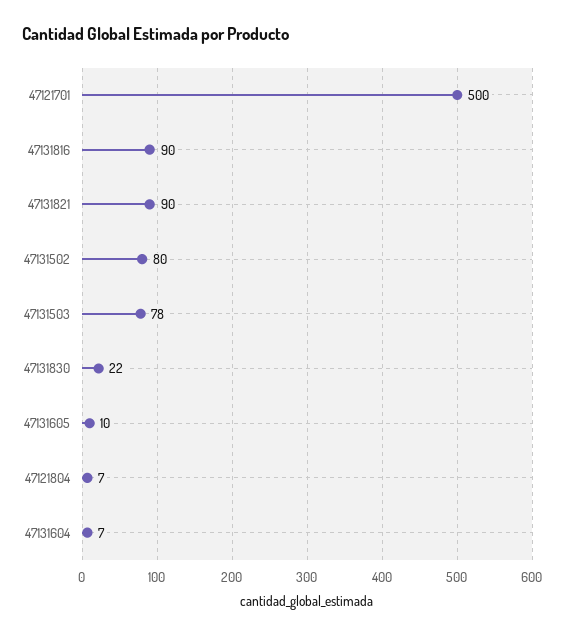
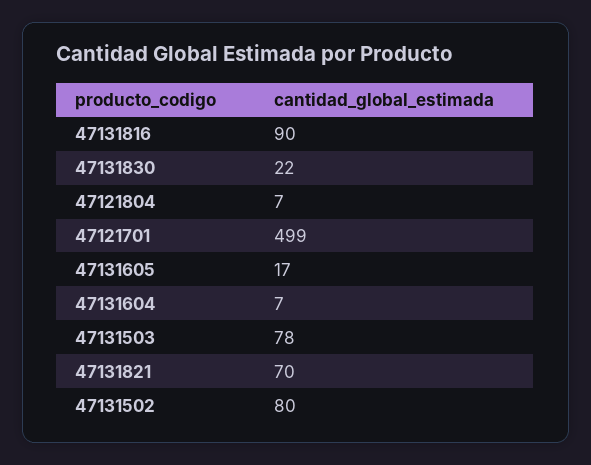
  {
-   "47121701": 500,
+   "47121701": 499,
    "47131816": 90,
-   "47131821": 90,
+   "47131821": 70,
    "47131502": 80,
    "47131503": 78,
    "47131830": 22,
-   "47131605": 10,
+   "47131605": 17,
    "47121804": 7,
    "47131604": 7
  }

